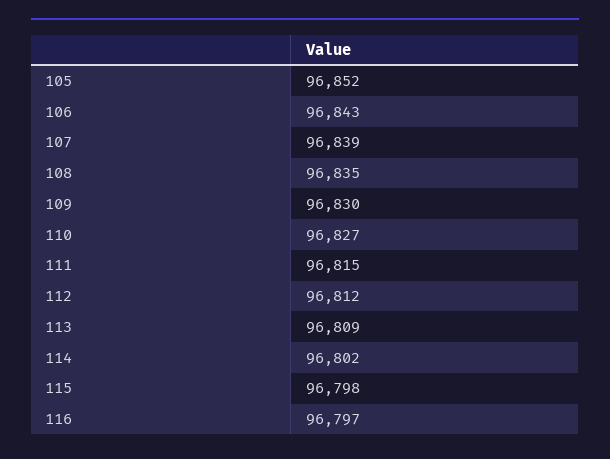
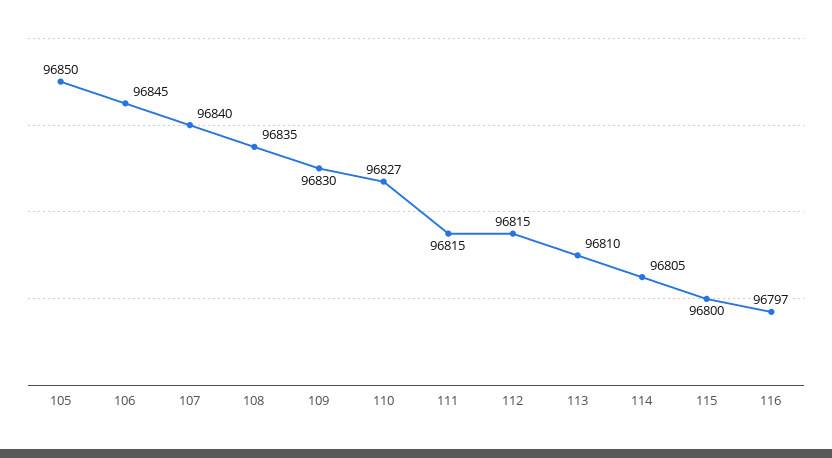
  {
-   "105": 96852,
+   "105": 96850,
-   "106": 96843,
+   "106": 96845,
-   "107": 96839,
+   "107": 96840,
    "108": 96835,
    "109": 96830,
    "110": 96827,
    "111": 96815,
-   "112": 96812,
+   "112": 96815,
-   "113": 96809,
+   "113": 96810,
-   "114": 96802,
+   "114": 96805,
-   "115": 96798,
+   "115": 96800,
    "116": 96797
  }

